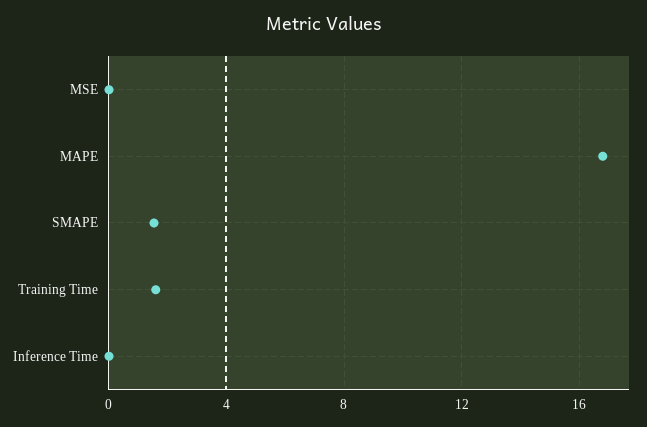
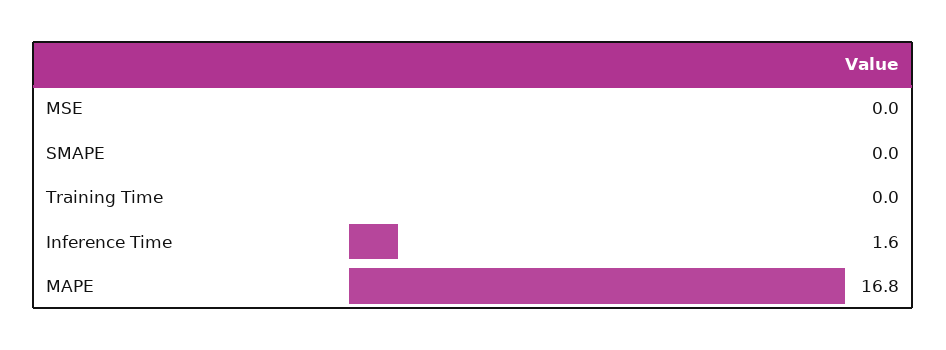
  {
    "MSE": 0,
    "MAPE": 16.8,
-   "SMAPE": 1.5,
+   "SMAPE": 0,
-   "Training Time": 1.5,
+   "Training Time": 0,
-   "Inference Time": 0
+   "Inference Time": 1.6
  }

